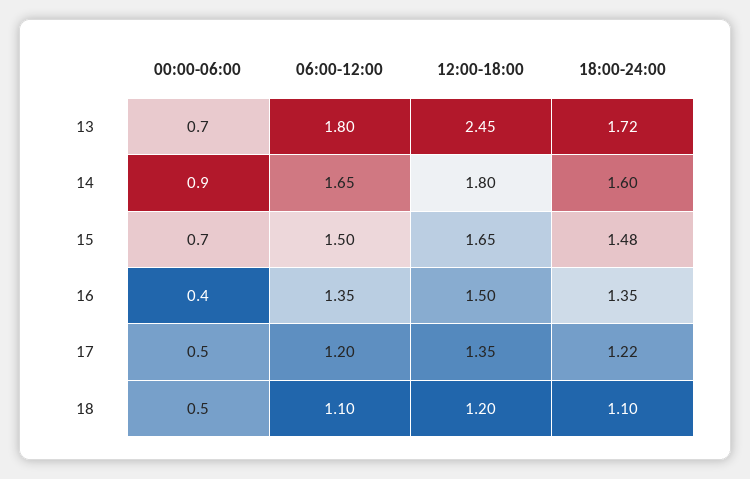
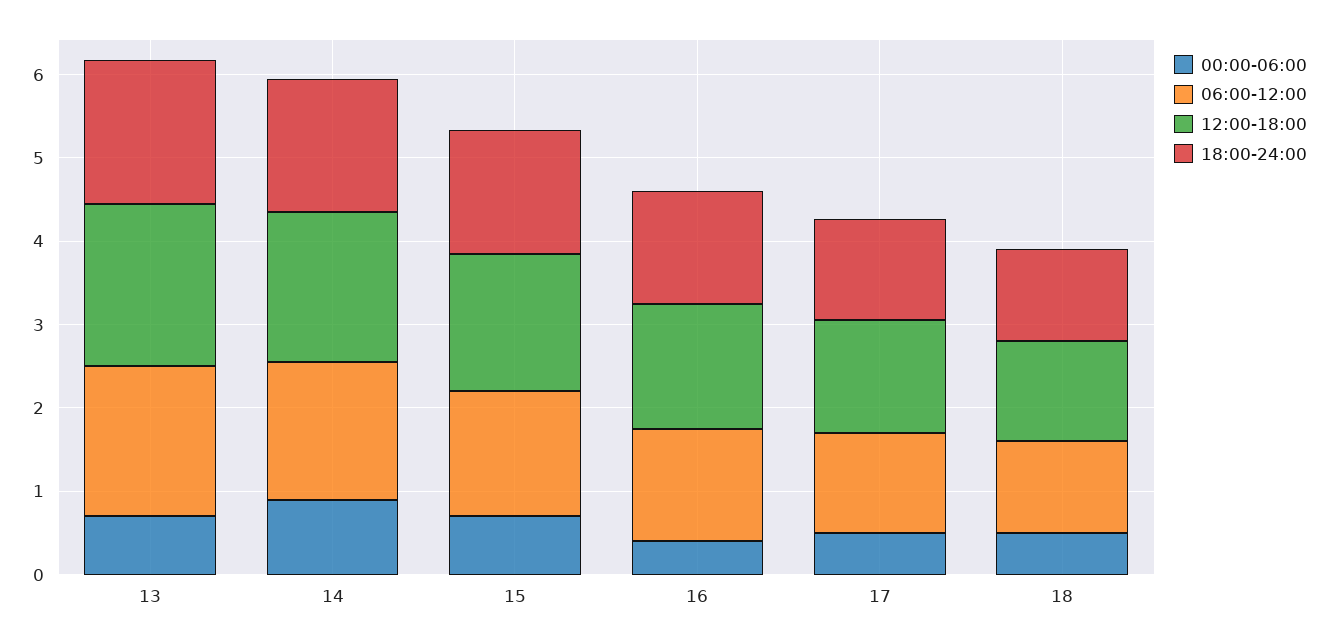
  {
    "00:00-06:00": {
      "13": 0.7,
      "14": 0.9,
      "15": 0.7,
      "16": 0.4,
      "17": 0.5,
      "18": 0.5
    },
    "06:00-12:00": {
      "13": 1.8,
      "14": 1.65,
      "15": 1.5,
      "16": 1.35,
      "17": 1.2,
      "18": 1.1
    },
    "12:00-18:00": {
-     "13": 2.45,
+     "13": 2,
      "14": 1.8,
      "15": 1.65,
      "16": 1.5,
      "17": 1.35,
      "18": 1.2
    },
    "18:00-24:00": {
      "13": 1.72,
      "14": 1.6,
      "15": 1.48,
      "16": 1.35,
      "17": 1.22,
      "18": 1.1
    }
  }

